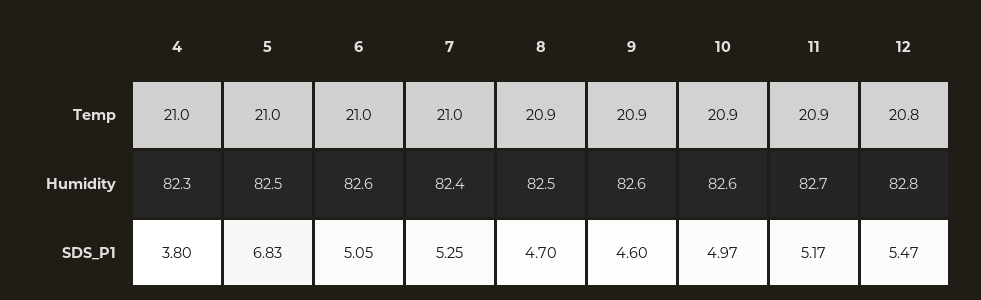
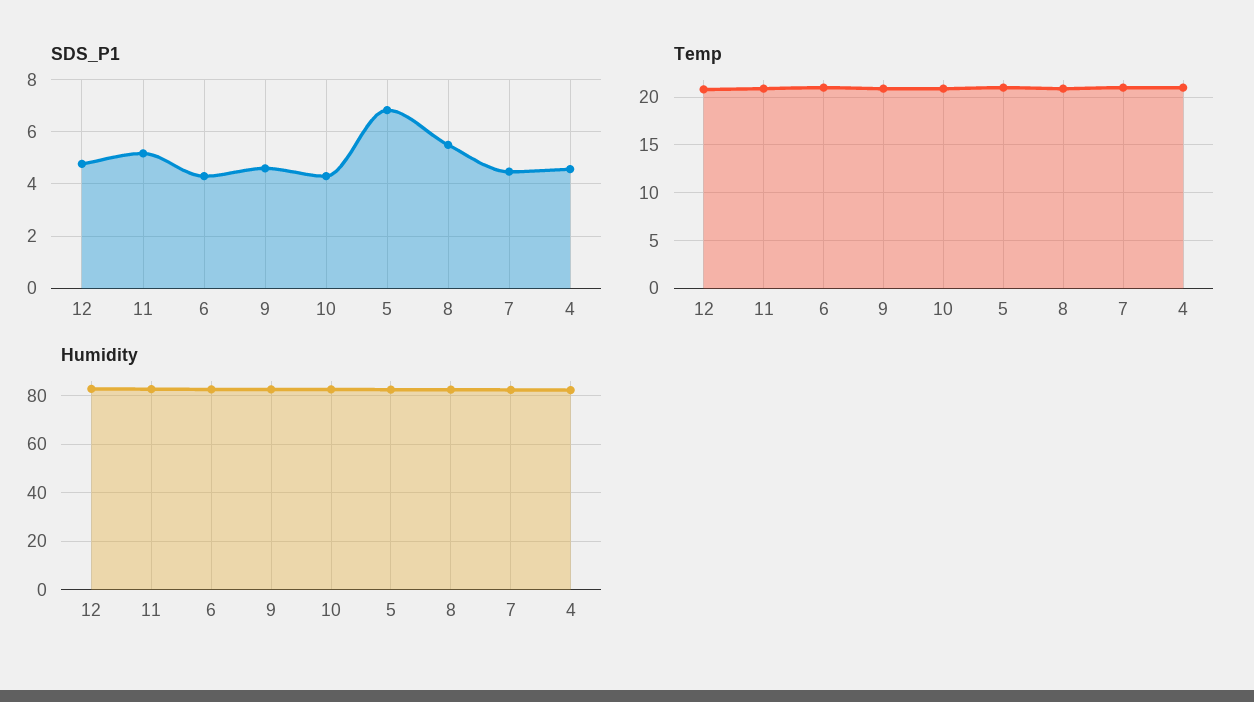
  {
    "Temp": {
      "4": 21,
      "5": 21,
      "6": 21,
      "7": 21,
      "8": 20.9,
      "9": 20.9,
      "10": 20.9,
      "11": 20.9,
      "12": 20.8
    },
    "Humidity": {
      "4": 82.3,
      "5": 82.5,
      "6": 82.6,
      "7": 82.4,
      "8": 82.5,
      "9": 82.6,
      "10": 82.6,
      "11": 82.7,
      "12": 82.8
    },
    "SDS_P1": {
-     "4": 3.8,
+     "4": 4.5,
      "5": 6.83,
-     "6": 5.05,
+     "6": 4.25,
-     "7": 5.25,
+     "7": 4.5,
-     "8": 4.7,
+     "8": 5.5,
      "9": 4.6,
-     "10": 4.97,
+     "10": 4.25,
      "11": 5.17,
-     "12": 5.47
+     "12": 4.75
    }
  }

